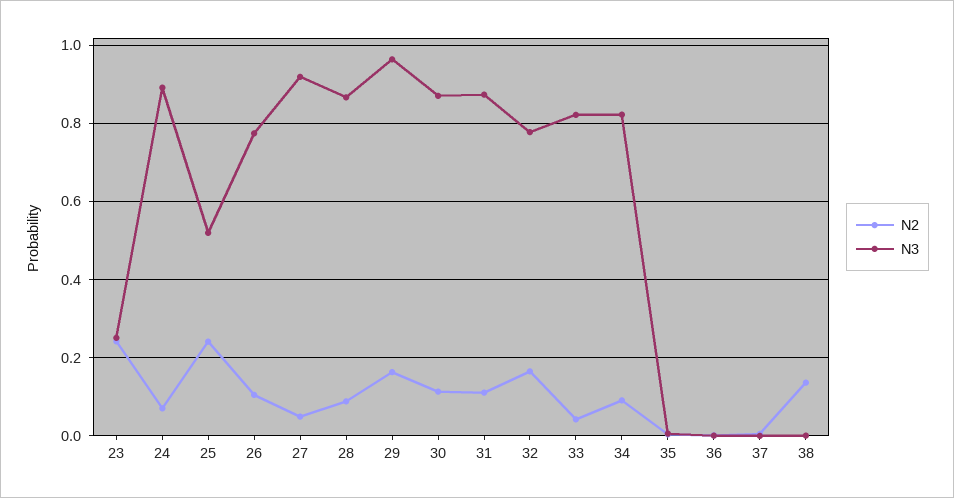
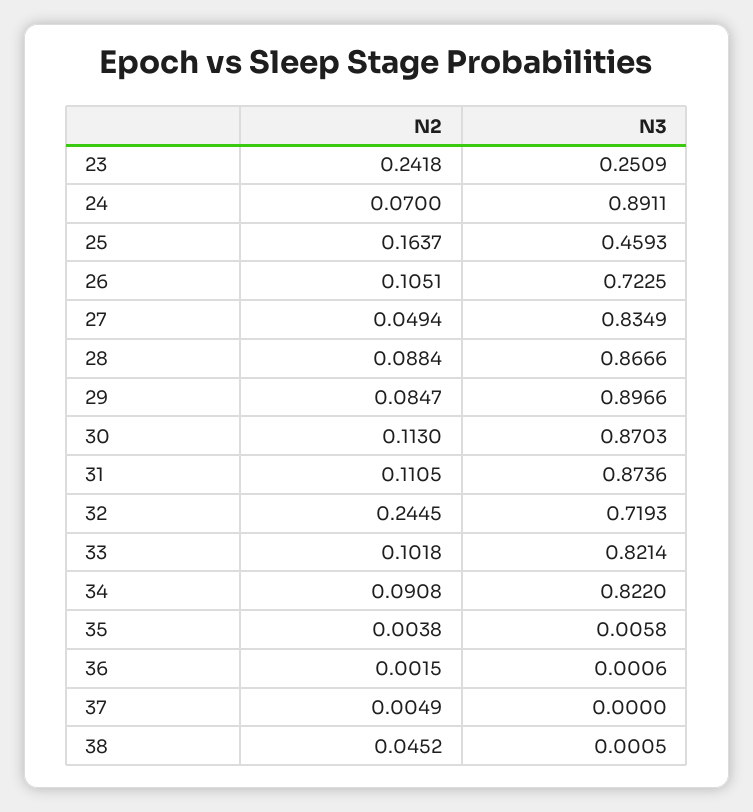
  {
    "N2": {
      "23": 0.2418,
      "24": 0.07,
-     "25": 0.24,
+     "25": 0.1637,
      "26": 0.1051,
      "27": 0.0494,
      "28": 0.0884,
-     "29": 0.16,
+     "29": 0.0847,
      "30": 0.113,
      "31": 0.1105,
-     "32": 0.16,
+     "32": 0.2445,
-     "33": 0.04,
+     "33": 0.1018,
      "34": 0.0908,
      "35": 0.0038,
      "36": 0.0015,
      "37": 0.0049,
-     "38": 0.14
+     "38": 0.0452
    },
    "N3": {
      "23": 0.2509,
      "24": 0.8911,
-     "25": 0.52,
+     "25": 0.4593,
-     "26": 0.78,
+     "26": 0.7225,
-     "27": 0.92,
+     "27": 0.8349,
      "28": 0.8666,
-     "29": 0.96,
+     "29": 0.8966,
      "30": 0.8703,
      "31": 0.8736,
-     "32": 0.78,
+     "32": 0.7193,
      "33": 0.8214,
      "34": 0.822,
      "35": 0.0058,
      "36": 0.0006,
      "37": 0,
      "38": 0.0005
    }
  }

